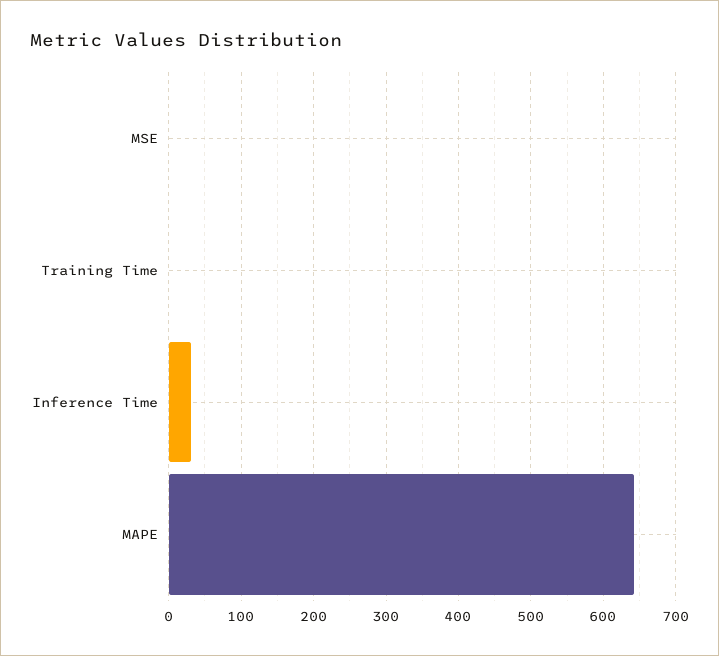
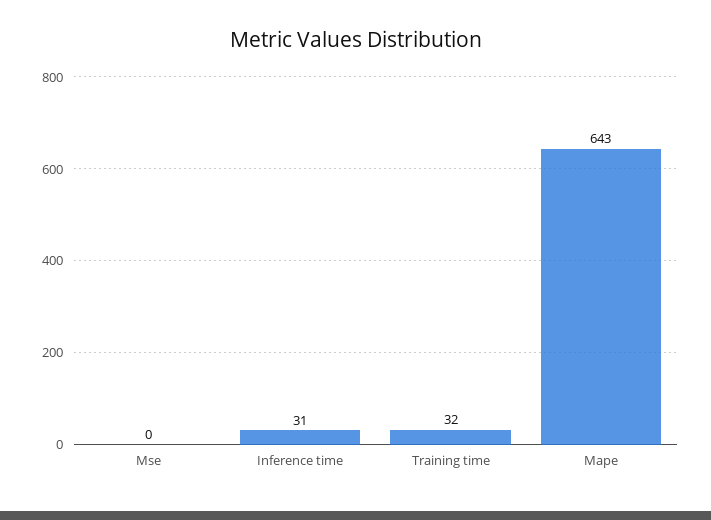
  {
    "MSE": 0,
-   "Training Time": 0,
+   "Training Time": 32,
    "Inference Time": 31,
    "MAPE": 643
  }

